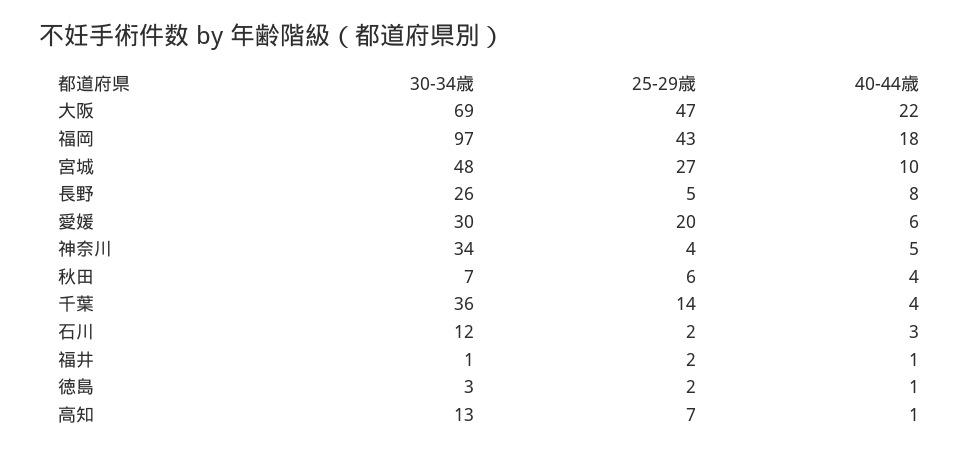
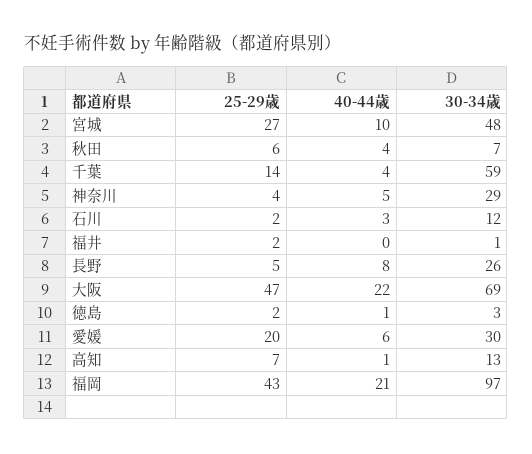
  {
    "30-34歳": {
      "大阪": 69,
      "福岡": 97,
      "宮城": 48,
      "長野": 26,
      "愛媛": 30,
-     "神奈川": 34,
+     "神奈川": 29,
      "秋田": 7,
-     "千葉": 36,
+     "千葉": 59,
      "石川": 12,
      "福井": 1,
      "徳島": 3,
      "高知": 13
    },
    "25-29歳": {
      "大阪": 47,
      "福岡": 43,
      "宮城": 27,
      "長野": 5,
      "愛媛": 20,
      "神奈川": 4,
      "秋田": 6,
      "千葉": 14,
      "石川": 2,
      "福井": 2,
      "徳島": 2,
      "高知": 7
    },
    "40-44歳": {
      "大阪": 22,
-     "福岡": 18,
+     "福岡": 21,
      "宮城": 10,
      "長野": 8,
      "愛媛": 6,
      "神奈川": 5,
      "秋田": 4,
      "千葉": 4,
      "石川": 3,
-     "福井": 1,
+     "福井": 0,
      "徳島": 1,
      "高知": 1
    }
  }

